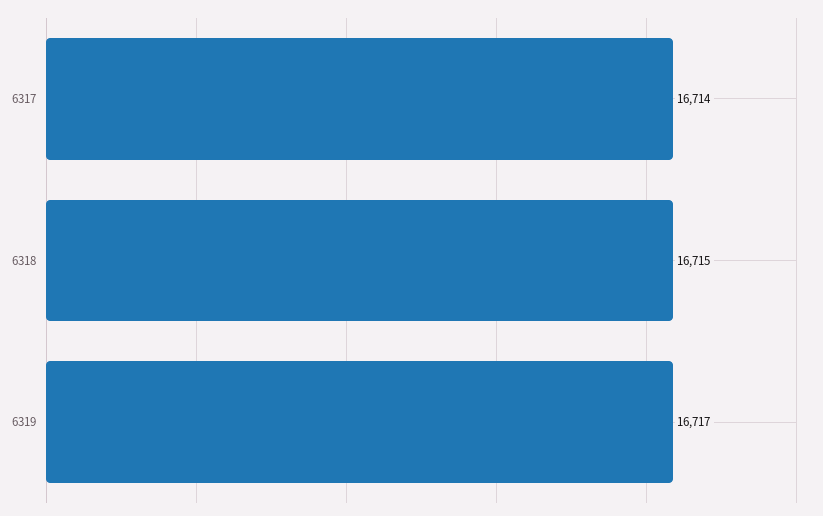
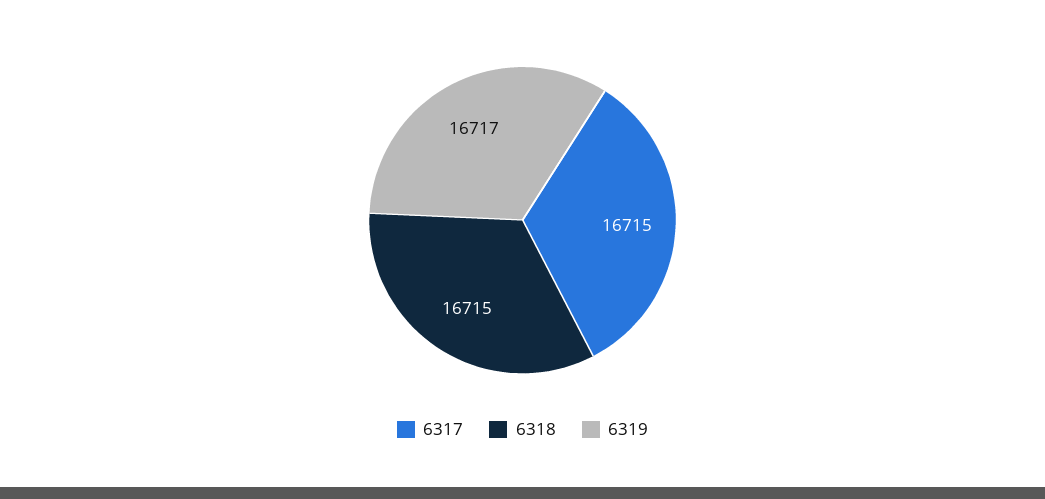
  {
-   "6317": 16714,
+   "6317": 16715,
    "6318": 16715,
    "6319": 16717
  }

